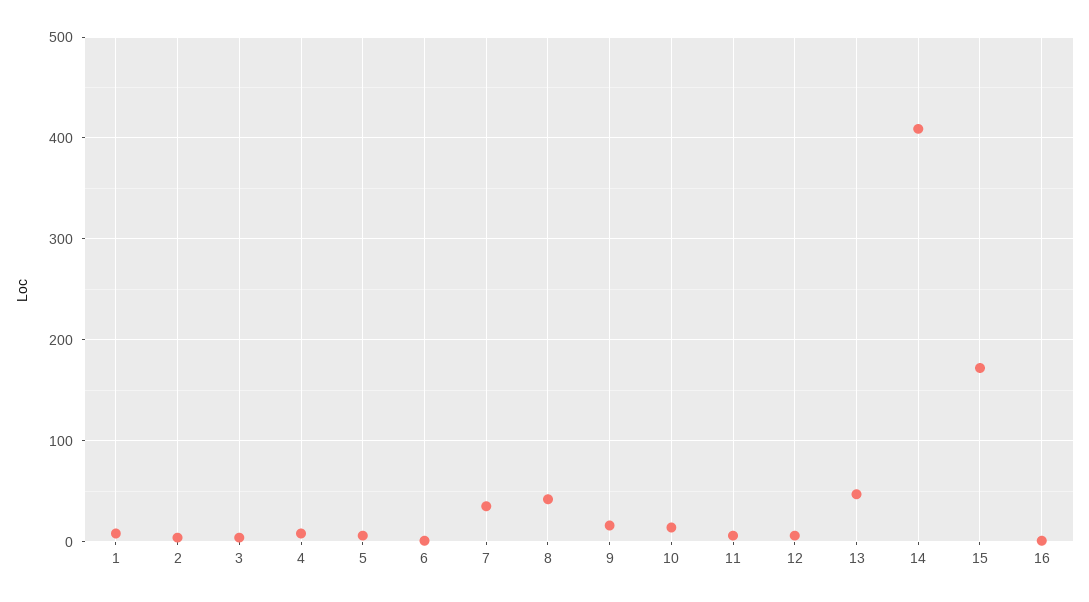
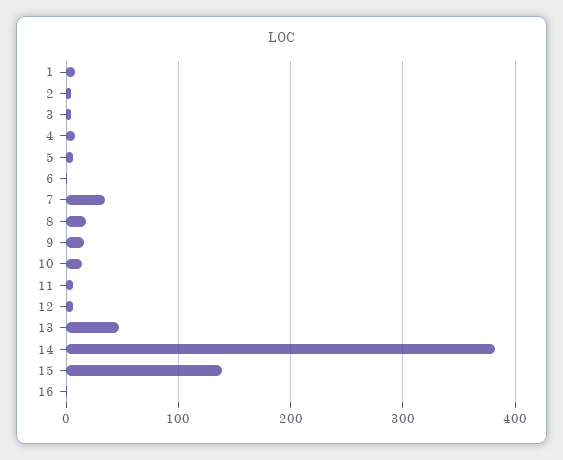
  {
    "1": 10,
    "2": 0,
    "3": 0,
    "4": 10,
    "5": 10,
    "6": 0,
    "7": 40,
-   "8": 40,
+   "8": 20,
    "9": 20,
    "10": 10,
    "11": 10,
    "12": 10,
    "13": 50,
-   "14": 410,
+   "14": 380,
-   "15": 170,
+   "15": 140,
    "16": 0
  }

